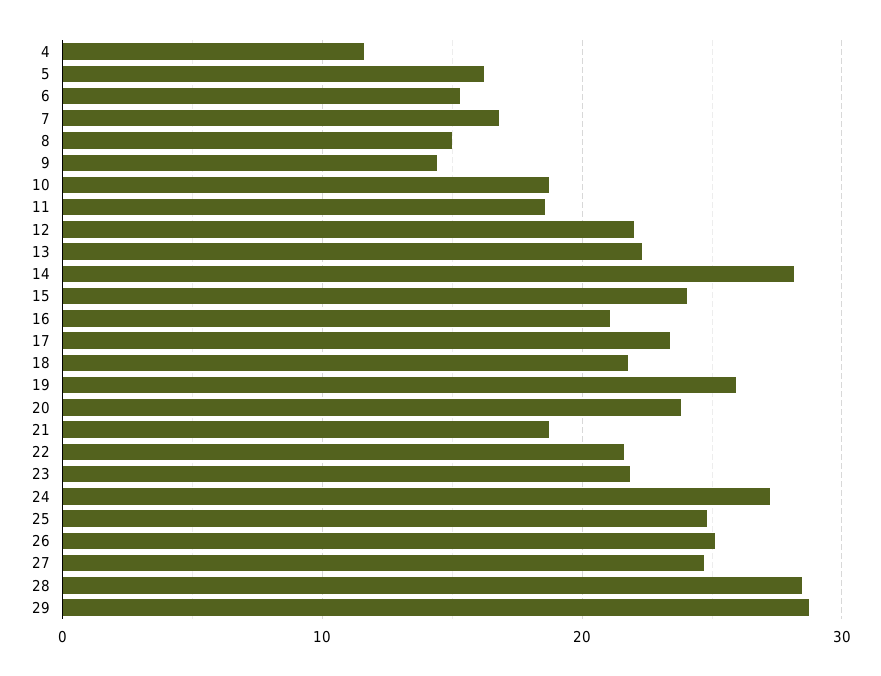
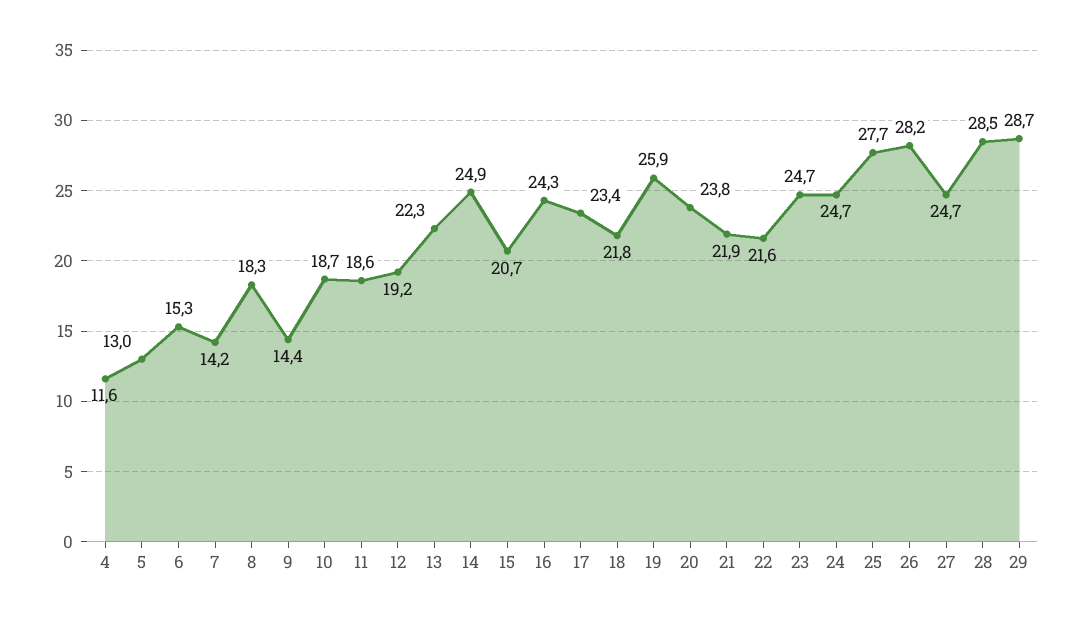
  {
    "4": 11.6,
-   "5": 16,
+   "5": 13,
    "6": 15.3,
-   "7": 17,
+   "7": 14.2,
-   "8": 15,
+   "8": 18.3,
    "9": 14.4,
    "10": 18.7,
    "11": 18.6,
-   "12": 22,
+   "12": 19.2,
    "13": 22.3,
-   "14": 28,
+   "14": 24.9,
-   "15": 24,
+   "15": 20.7,
-   "16": 21,
+   "16": 24.3,
    "17": 23.4,
    "18": 21.8,
    "19": 25.9,
    "20": 23.8,
-   "21": 19,
+   "21": 21.9,
    "22": 21.6,
-   "23": 22,
+   "23": 24.7,
-   "24": 27,
+   "24": 24.7,
-   "25": 25,
+   "25": 27.7,
-   "26": 25,
+   "26": 28.2,
    "27": 24.7,
    "28": 28.5,
    "29": 28.7
  }

